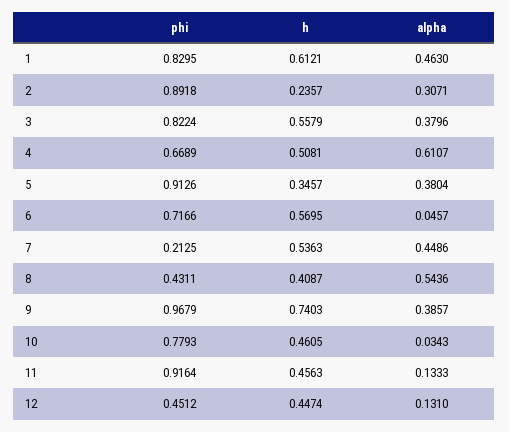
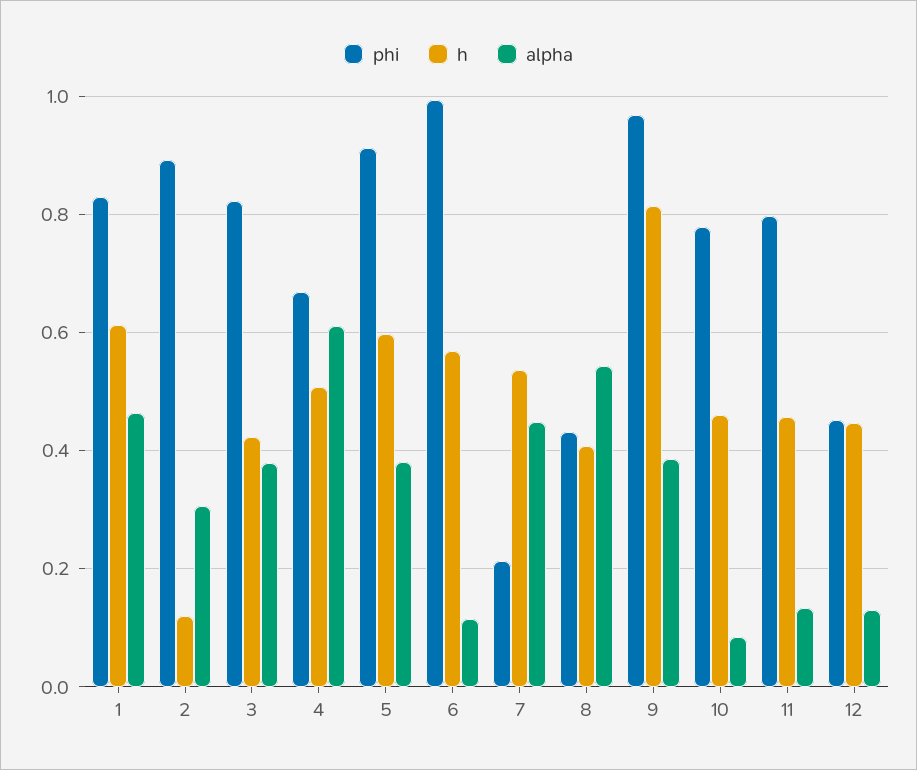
  {
    "phi": {
      "1": 0.8295,
      "2": 0.8918,
      "3": 0.8224,
      "4": 0.6689,
      "5": 0.9126,
-     "6": 0.7166,
+     "6": 1,
      "7": 0.2125,
      "8": 0.4311,
      "9": 0.9679,
      "10": 0.7793,
-     "11": 0.9164,
+     "11": 0.8,
      "12": 0.4512
    },
    "h": {
      "1": 0.6121,
-     "2": 0.2357,
+     "2": 0.12,
-     "3": 0.5579,
+     "3": 0.42,
      "4": 0.5081,
-     "5": 0.3457,
+     "5": 0.6,
      "6": 0.5695,
      "7": 0.5363,
      "8": 0.4087,
-     "9": 0.7403,
+     "9": 0.82,
      "10": 0.4605,
      "11": 0.4563,
      "12": 0.4474
    },
    "alpha": {
      "1": 0.463,
      "2": 0.3071,
      "3": 0.3796,
      "4": 0.6107,
      "5": 0.3804,
-     "6": 0.0457,
+     "6": 0.12,
      "7": 0.4486,
      "8": 0.5436,
      "9": 0.3857,
-     "10": 0.0343,
+     "10": 0.08,
      "11": 0.1333,
      "12": 0.131
    }
  }

